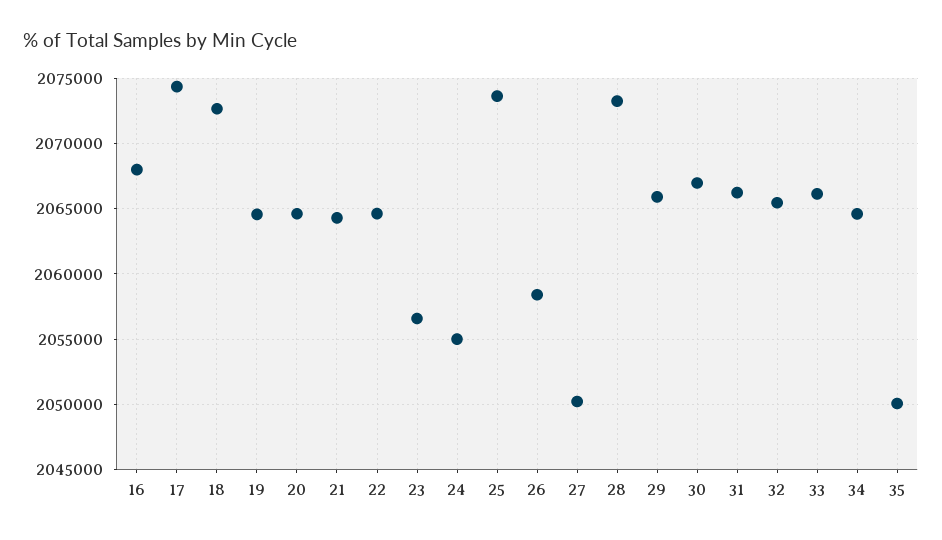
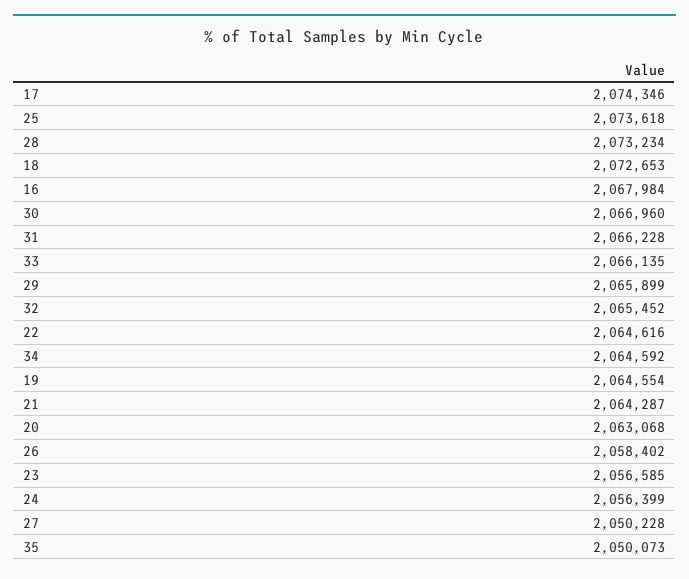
  {
    "16": 2067984,
    "17": 2074346,
    "18": 2072653,
    "19": 2064554,
-   "20": 2064500,
+   "20": 2063068,
    "21": 2064287,
    "22": 2064616,
    "23": 2056585,
-   "24": 2055000,
+   "24": 2056399,
    "25": 2073618,
    "26": 2058402,
    "27": 2050228,
    "28": 2073234,
    "29": 2065899,
    "30": 2066960,
    "31": 2066228,
    "32": 2065452,
    "33": 2066135,
    "34": 2064592,
    "35": 2050073
  }

